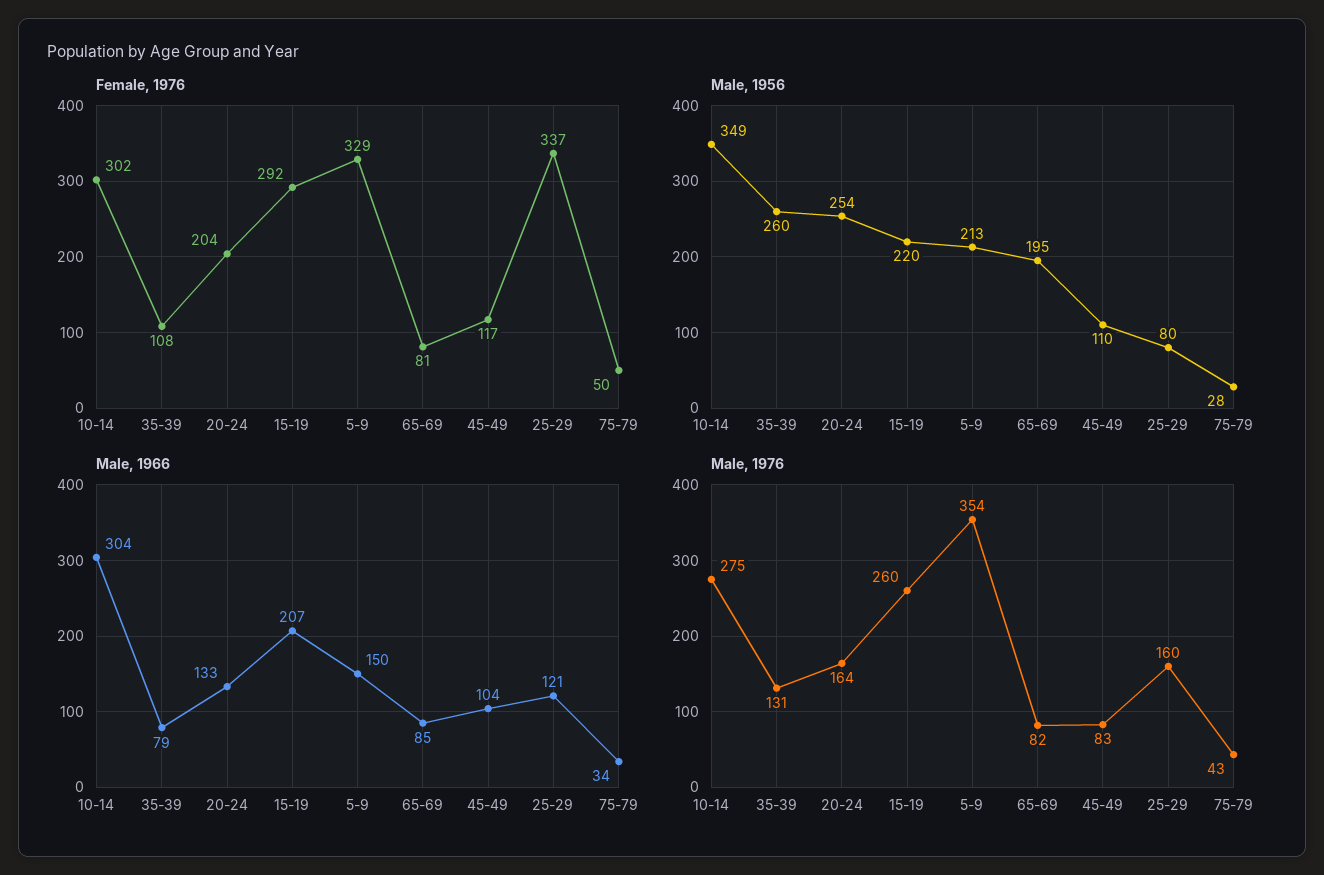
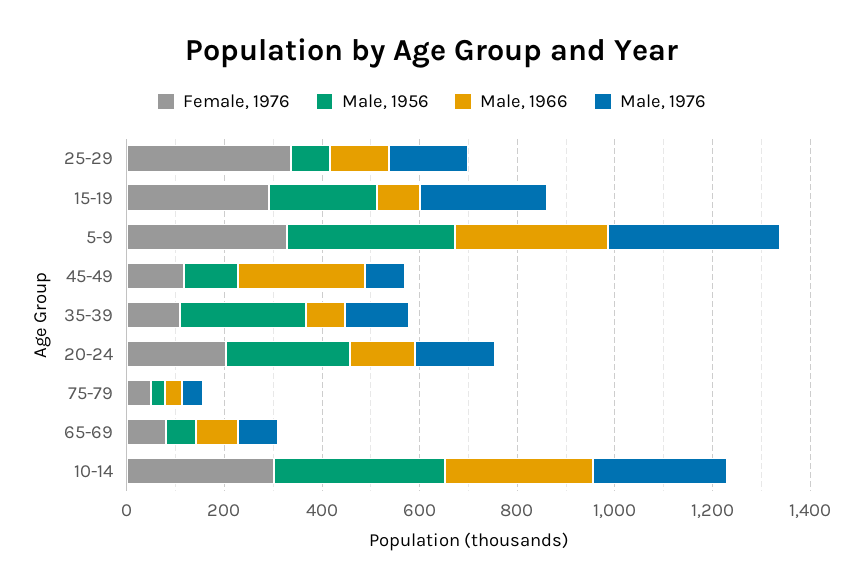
  {
    "Female, 1976": {
      "10-14": 302,
      "35-39": 108,
      "20-24": 204,
      "15-19": 292,
      "5-9": 329,
      "65-69": 81,
      "45-49": 117,
      "25-29": 337,
      "75-79": 50
    },
    "Male, 1956": {
      "10-14": 349,
      "35-39": 260,
      "20-24": 254,
      "15-19": 220,
-     "5-9": 213,
+     "5-9": 350,
-     "65-69": 195,
+     "65-69": 50,
      "45-49": 110,
      "25-29": 80,
      "75-79": 28
    },
    "Male, 1966": {
      "10-14": 304,
      "35-39": 79,
      "20-24": 133,
-     "15-19": 207,
+     "15-19": 100,
-     "5-9": 150,
+     "5-9": 300,
      "65-69": 85,
-     "45-49": 104,
+     "45-49": 250,
      "25-29": 121,
      "75-79": 34
    },
    "Male, 1976": {
      "10-14": 275,
      "35-39": 131,
      "20-24": 164,
      "15-19": 260,
      "5-9": 354,
      "65-69": 82,
      "45-49": 83,
      "25-29": 160,
      "75-79": 43
    }
  }

